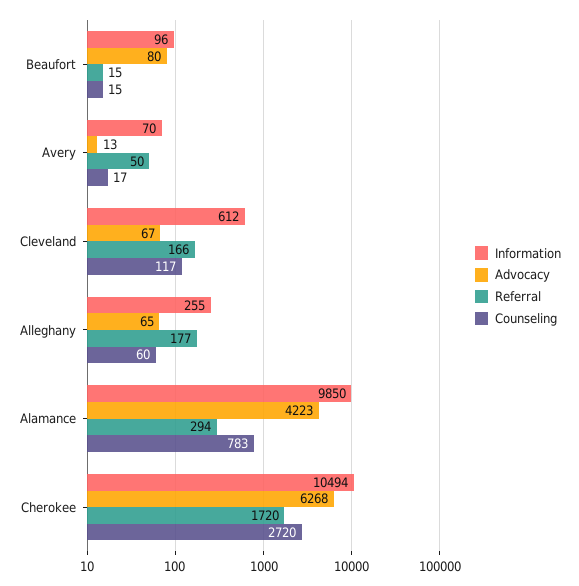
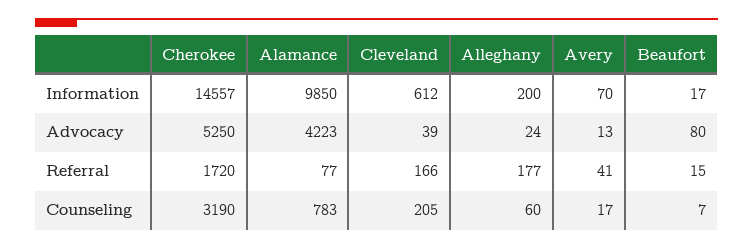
  {
    "Information": {
-     "Beaufort": 96,
+     "Beaufort": 17,
      "Avery": 70,
      "Cleveland": 612,
-     "Alleghany": 255,
+     "Alleghany": 200,
      "Alamance": 9850,
-     "Cherokee": 10494
+     "Cherokee": 14557
    },
    "Advocacy": {
      "Beaufort": 80,
      "Avery": 13,
-     "Cleveland": 67,
+     "Cleveland": 39,
-     "Alleghany": 65,
+     "Alleghany": 24,
      "Alamance": 4223,
-     "Cherokee": 6268
+     "Cherokee": 5250
    },
    "Referral": {
      "Beaufort": 15,
-     "Avery": 50,
+     "Avery": 41,
      "Cleveland": 166,
      "Alleghany": 177,
-     "Alamance": 294,
+     "Alamance": 77,
      "Cherokee": 1720
    },
    "Counseling": {
-     "Beaufort": 15,
+     "Beaufort": 7,
      "Avery": 17,
-     "Cleveland": 117,
+     "Cleveland": 205,
      "Alleghany": 60,
      "Alamance": 783,
-     "Cherokee": 2720
+     "Cherokee": 3190
    }
  }

